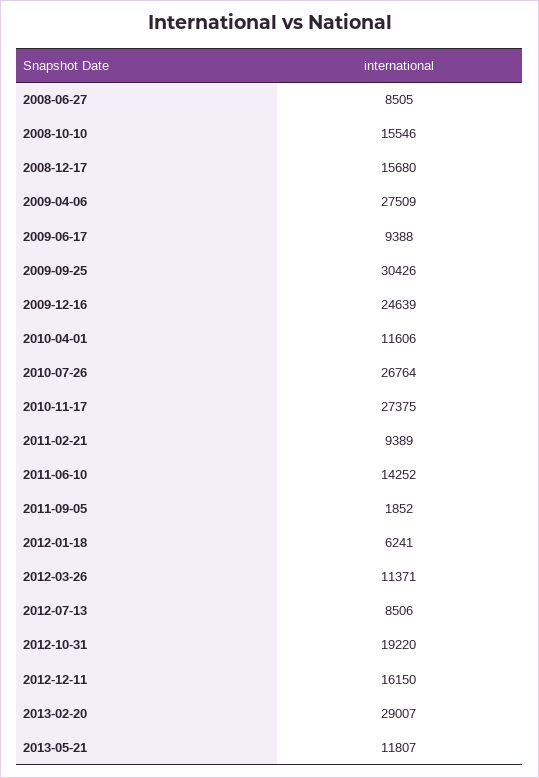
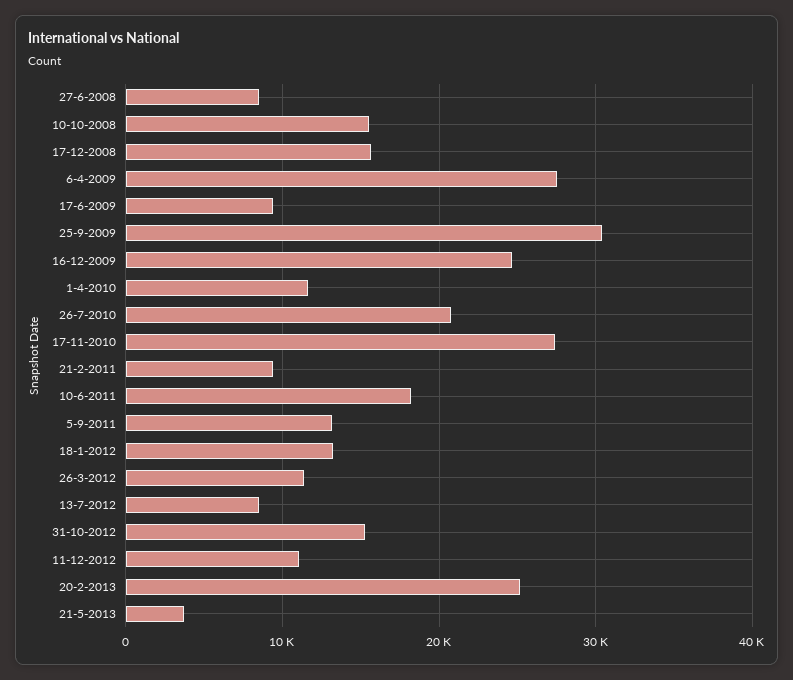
  {
    "2008-06-27": 8505,
    "2008-10-10": 15546,
    "2008-12-17": 15680,
    "2009-04-06": 27509,
    "2009-06-17": 9388,
    "2009-09-25": 30426,
    "2009-12-16": 24639,
    "2010-04-01": 11606,
-   "2010-07-26": 26764,
+   "2010-07-26": 21000,
    "2010-11-17": 27375,
    "2011-02-21": 9389,
-   "2011-06-10": 14252,
+   "2011-06-10": 18000,
-   "2011-09-05": 1852,
+   "2011-09-05": 13000,
-   "2012-01-18": 6241,
+   "2012-01-18": 13000,
    "2012-03-26": 11371,
    "2012-07-13": 8506,
-   "2012-10-31": 19220,
+   "2012-10-31": 15000,
-   "2012-12-11": 16150,
+   "2012-12-11": 11000,
-   "2013-02-20": 29007,
+   "2013-02-20": 25000,
-   "2013-05-21": 11807
+   "2013-05-21": 4000
  }

